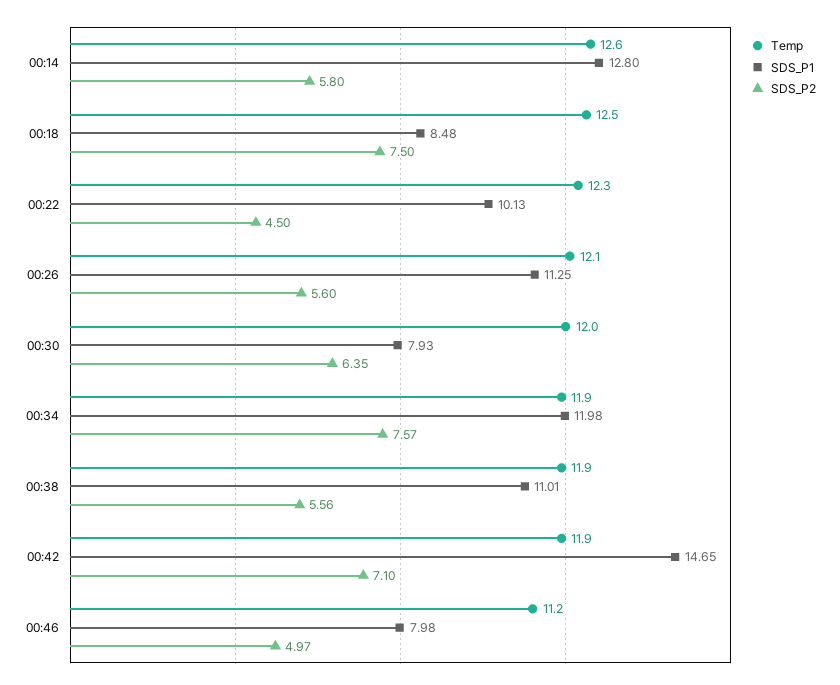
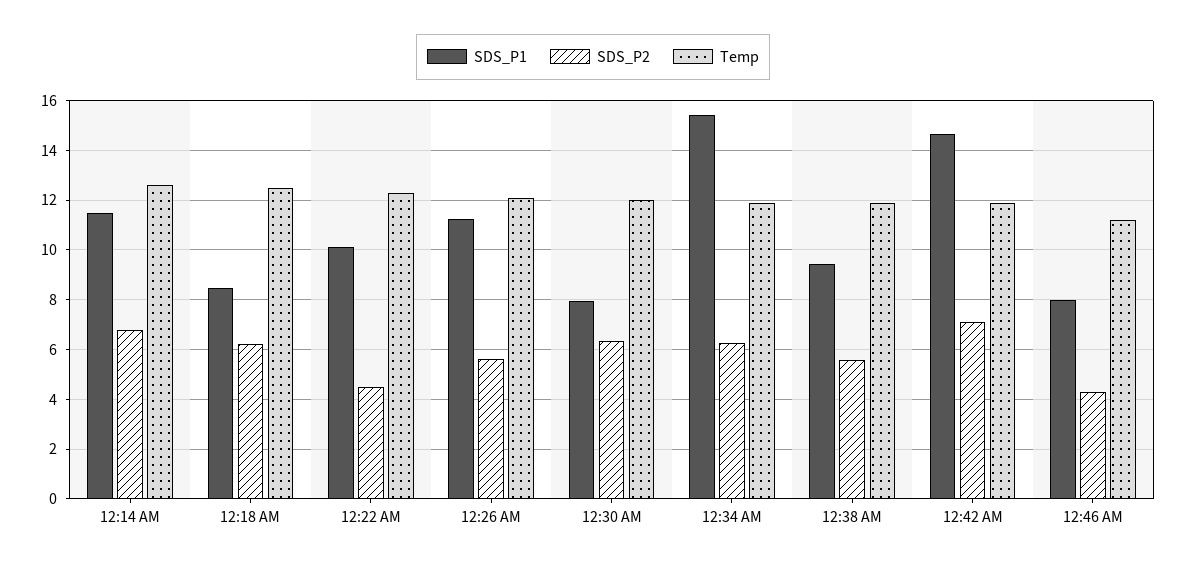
  {
    "Temp": {
      "00:14": 12.6,
      "00:18": 12.5,
      "00:22": 12.3,
      "00:26": 12.1,
      "00:30": 12,
      "00:34": 11.9,
      "00:38": 11.9,
      "00:42": 11.9,
      "00:46": 11.2
    },
    "SDS_P1": {
-     "00:14": 12.8,
+     "00:14": 11.5,
      "00:18": 8.48,
      "00:22": 10.13,
      "00:26": 11.25,
      "00:30": 7.93,
-     "00:34": 11.98,
+     "00:34": 15.5,
-     "00:38": 11.01,
+     "00:38": 9.5,
      "00:42": 14.65,
      "00:46": 7.98
    },
    "SDS_P2": {
-     "00:14": 5.8,
+     "00:14": 6.75,
-     "00:18": 7.5,
+     "00:18": 6.25,
      "00:22": 4.5,
      "00:26": 5.6,
      "00:30": 6.35,
-     "00:34": 7.57,
+     "00:34": 6.25,
      "00:38": 5.56,
      "00:42": 7.1,
-     "00:46": 4.97
+     "00:46": 4.25
    }
  }

